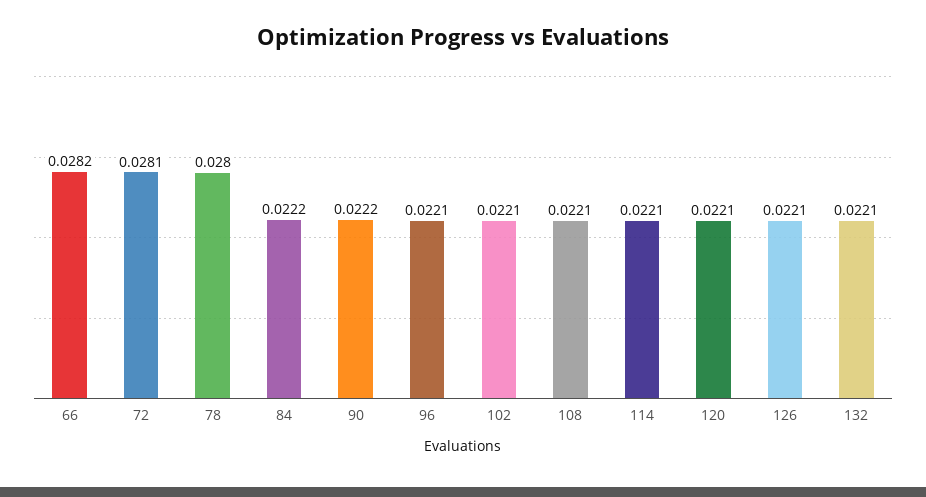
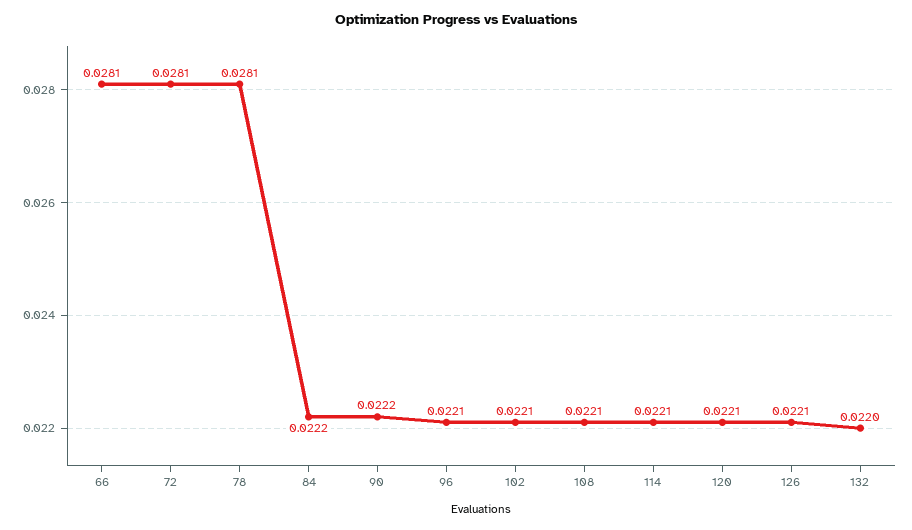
  {
-   "66": 0.0282,
+   "66": 0.0281,
    "72": 0.0281,
-   "78": 0.028,
+   "78": 0.0281,
    "84": 0.0222,
    "90": 0.0222,
    "96": 0.0221,
    "102": 0.0221,
    "108": 0.0221,
    "114": 0.0221,
    "120": 0.0221,
    "126": 0.0221,
-   "132": 0.0221
+   "132": 0.022
  }

